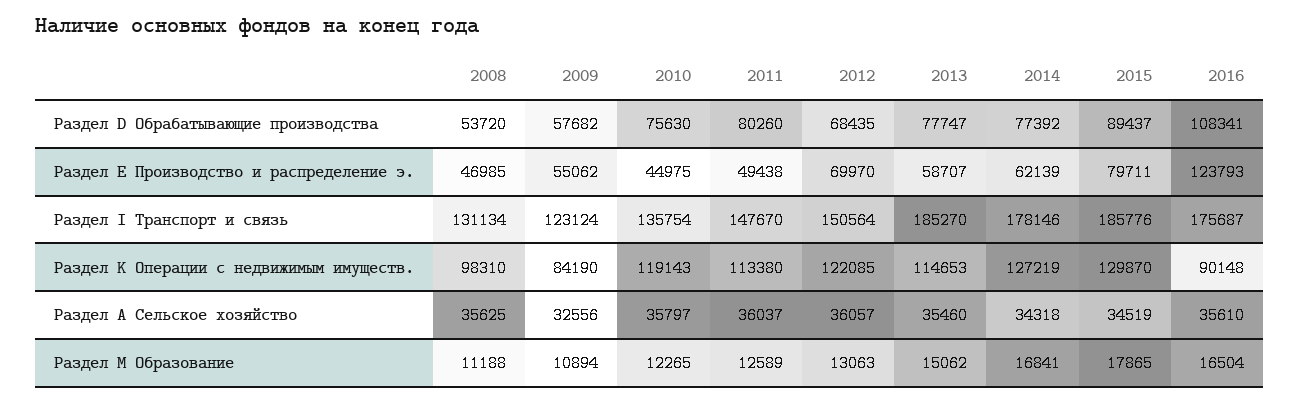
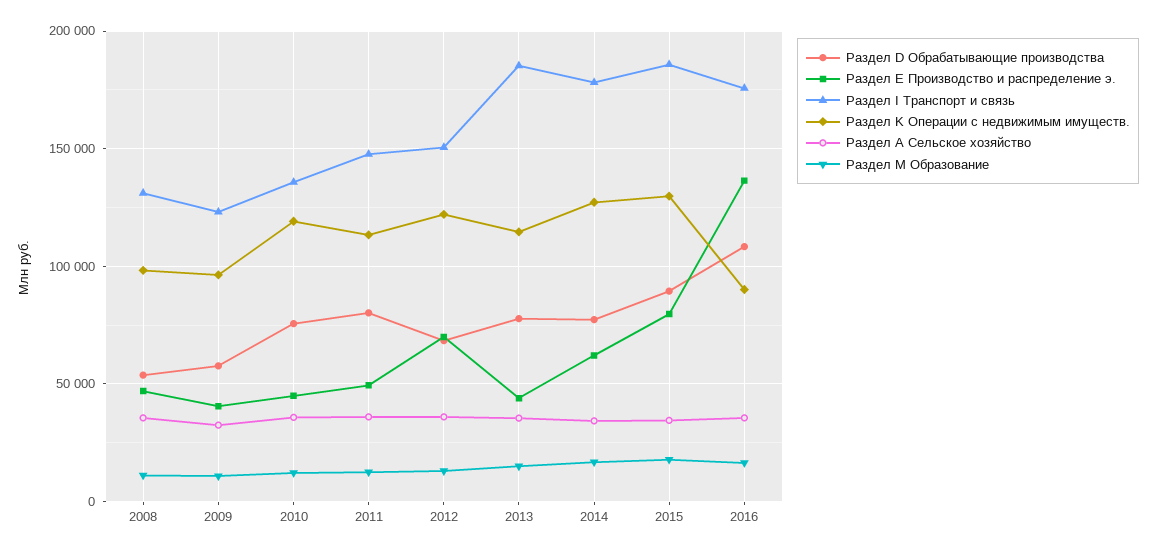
  {
    "Раздел D Обрабатывающие производства": {
      "2008": 53720,
      "2009": 57682,
      "2010": 75630,
      "2011": 80260,
      "2012": 68435,
      "2013": 77747,
      "2014": 77392,
      "2015": 89437,
      "2016": 108341
    },
    "Раздел Е Производство и распределение э.": {
      "2008": 46985,
-     "2009": 55062,
+     "2009": 40000,
      "2010": 44975,
      "2011": 49438,
      "2012": 69970,
-     "2013": 58707,
+     "2013": 45000,
      "2014": 62139,
      "2015": 79711,
-     "2016": 123793
+     "2016": 135000
    },
    "Раздел I Транспорт и связь": {
      "2008": 131134,
      "2009": 123124,
      "2010": 135754,
      "2011": 147670,
      "2012": 150564,
      "2013": 185270,
      "2014": 178146,
      "2015": 185776,
      "2016": 175687
    },
    "Раздел K Операции с недвижимым имуществ.": {
      "2008": 98310,
-     "2009": 84190,
+     "2009": 95000,
      "2010": 119143,
      "2011": 113380,
      "2012": 122085,
      "2013": 114653,
      "2014": 127219,
      "2015": 129870,
      "2016": 90148
    },
    "Раздел A Сельское хозяйство": {
      "2008": 35625,
      "2009": 32556,
      "2010": 35797,
      "2011": 36037,
      "2012": 36057,
      "2013": 35460,
      "2014": 34318,
      "2015": 34519,
      "2016": 35610
    },
    "Раздел M Образование": {
      "2008": 11188,
      "2009": 10894,
      "2010": 12265,
      "2011": 12589,
      "2012": 13063,
      "2013": 15062,
      "2014": 16841,
      "2015": 17865,
      "2016": 16504
    }
  }

